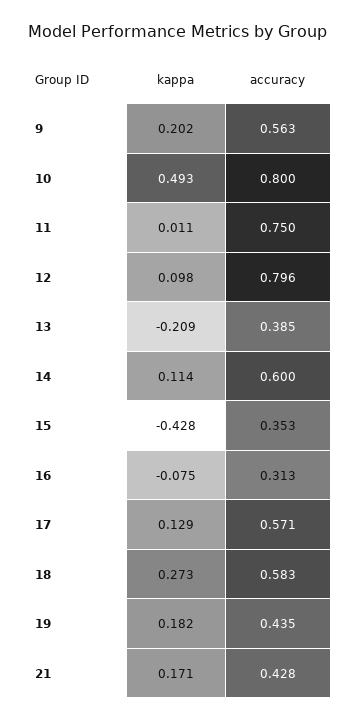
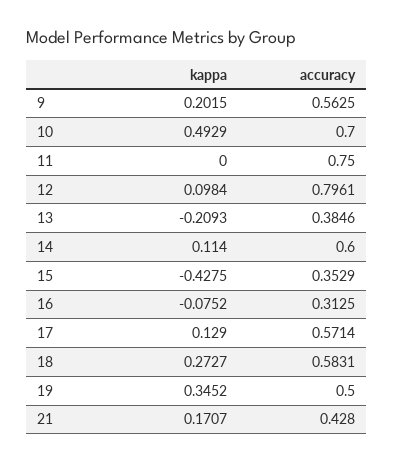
  {
    "kappa": {
      "9": 0.2015,
      "10": 0.4929,
-     "11": 0.011,
+     "11": 0,
      "12": 0.0984,
      "13": -0.2093,
      "14": 0.114,
      "15": -0.4275,
      "16": -0.0752,
      "17": 0.129,
      "18": 0.2727,
-     "19": 0.182,
+     "19": 0.3452,
      "21": 0.1707
    },
    "accuracy": {
      "9": 0.5625,
-     "10": 0.8,
+     "10": 0.7,
      "11": 0.75,
      "12": 0.7961,
      "13": 0.3846,
      "14": 0.6,
      "15": 0.3529,
      "16": 0.3125,
      "17": 0.5714,
      "18": 0.5831,
-     "19": 0.435,
+     "19": 0.5,
      "21": 0.428
    }
  }

